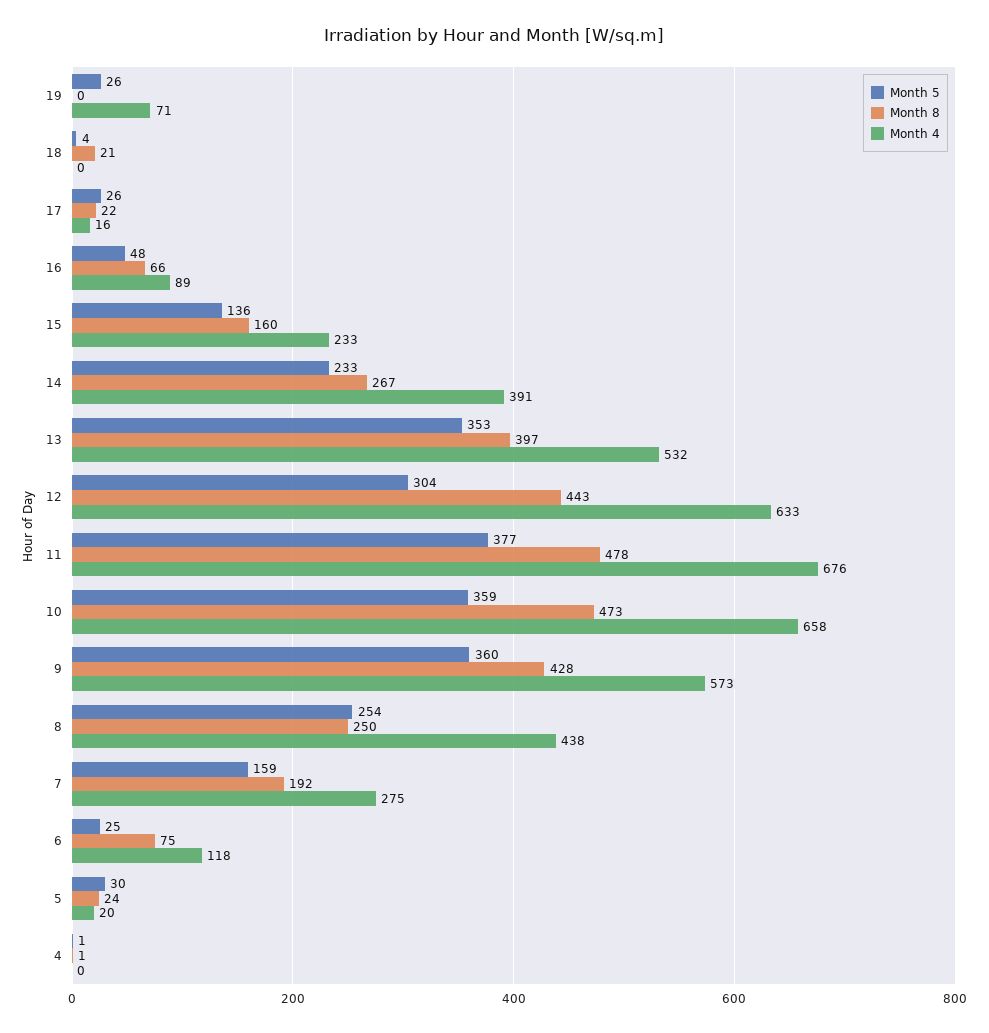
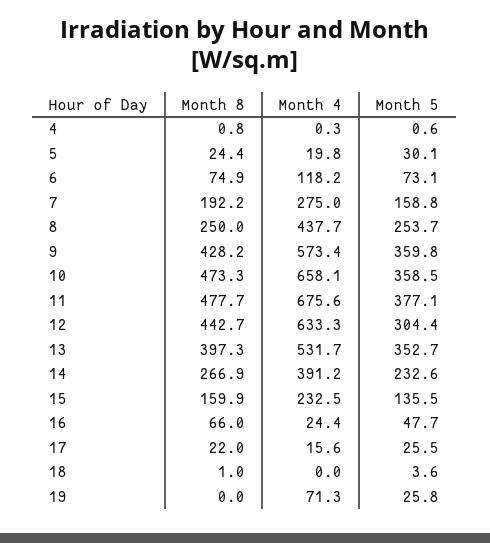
  {
    "Month 5": {
      "19": 25.8,
      "18": 3.6,
      "17": 25.5,
      "16": 47.7,
      "15": 135.5,
      "14": 232.6,
      "13": 352.7,
      "12": 304.4,
      "11": 377.1,
      "10": 358.5,
      "9": 359.8,
      "8": 253.7,
      "7": 158.8,
-     "6": 25,
+     "6": 73.1,
      "5": 30.1,
      "4": 0.6
    },
    "Month 8": {
      "19": 0,
-     "18": 21,
+     "18": 1,
      "17": 22,
      "16": 66,
      "15": 159.9,
      "14": 266.9,
      "13": 397.3,
      "12": 442.7,
      "11": 477.7,
      "10": 473.3,
      "9": 428.2,
      "8": 250,
      "7": 192.2,
      "6": 74.9,
      "5": 24.4,
      "4": 0.8
    },
    "Month 4": {
      "19": 71.3,
      "18": 0,
      "17": 15.6,
-     "16": 89,
+     "16": 24.4,
      "15": 232.5,
      "14": 391.2,
      "13": 531.7,
      "12": 633.3,
      "11": 675.6,
      "10": 658.1,
      "9": 573.4,
      "8": 437.7,
      "7": 275,
      "6": 118.2,
      "5": 19.8,
      "4": 0.3
    }
  }

